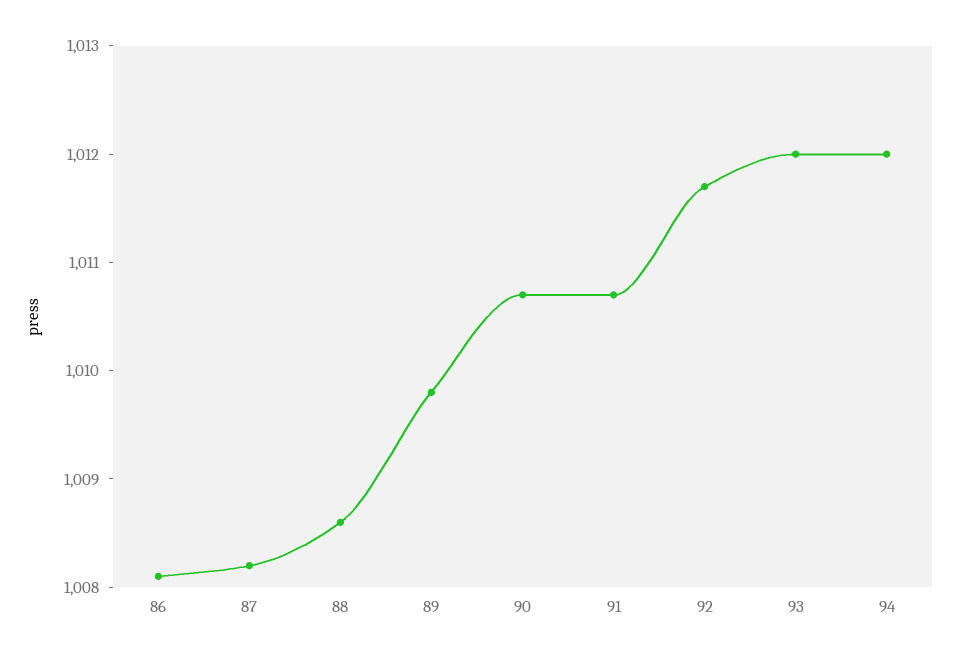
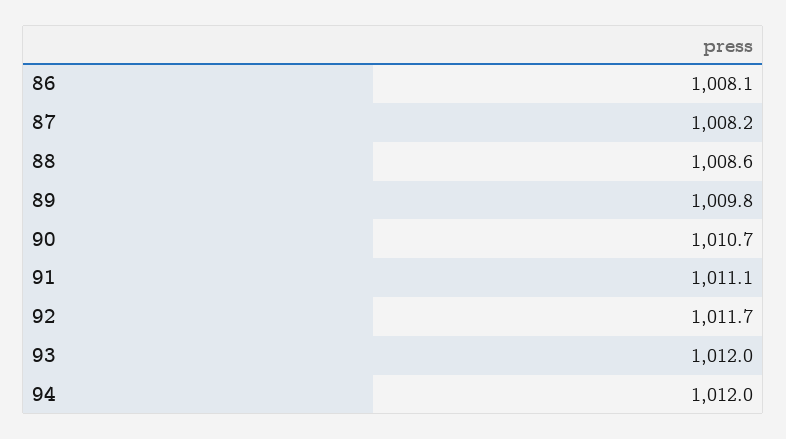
  {
    "86": 1008.1,
    "87": 1008.2,
    "88": 1008.6,
    "89": 1009.8,
    "90": 1010.7,
-   "91": 1010.7,
+   "91": 1011.1,
    "92": 1011.7,
    "93": 1012,
    "94": 1012
  }

